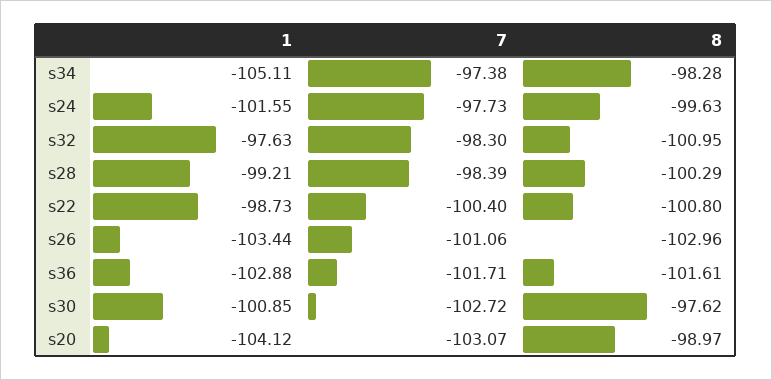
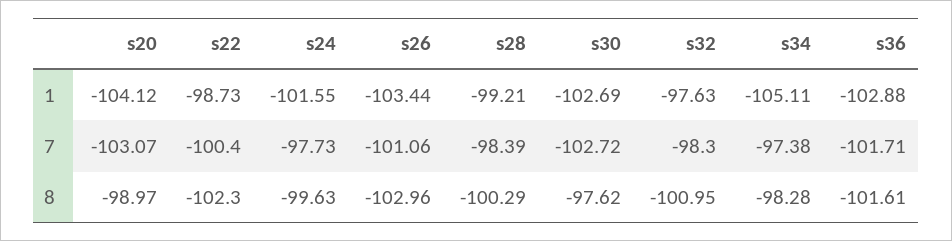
  {
    "1": {
      "s34": -105.11,
      "s24": -101.55,
      "s32": -97.63,
      "s28": -99.21,
      "s22": -98.73,
      "s26": -103.44,
      "s36": -102.88,
-     "s30": -100.85,
+     "s30": -102.69,
      "s20": -104.12
    },
    "7": {
      "s34": -97.38,
      "s24": -97.73,
      "s32": -98.3,
      "s28": -98.39,
      "s22": -100.4,
      "s26": -101.06,
      "s36": -101.71,
      "s30": -102.72,
      "s20": -103.07
    },
    "8": {
      "s34": -98.28,
      "s24": -99.63,
      "s32": -100.95,
      "s28": -100.29,
-     "s22": -100.8,
+     "s22": -102.3,
      "s26": -102.96,
      "s36": -101.61,
      "s30": -97.62,
      "s20": -98.97
    }
  }

